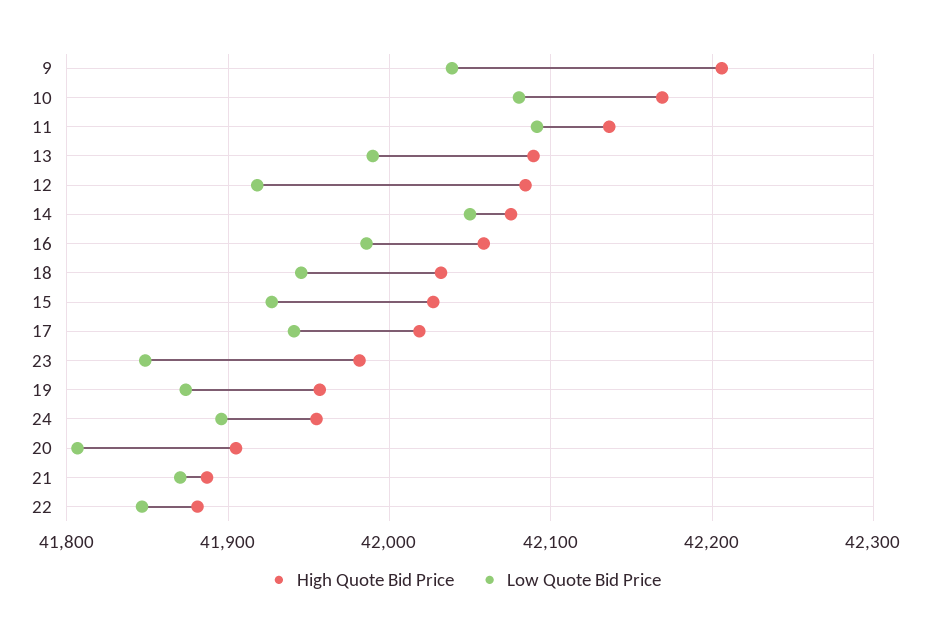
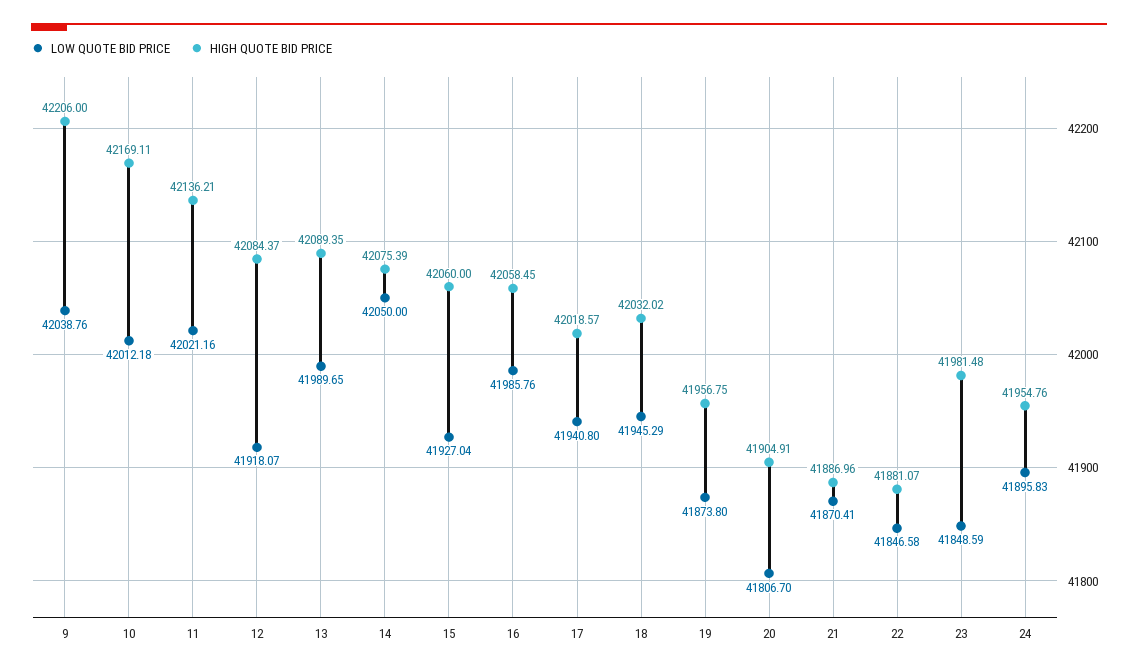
  {
    "High Quote Bid Price": {
      "9": 42206,
      "10": 42169.11,
      "11": 42136.21,
      "13": 42089.35,
      "12": 42084.37,
      "14": 42075.39,
      "16": 42058.45,
      "18": 42032.02,
-     "15": 42030,
+     "15": 42060,
      "17": 42018.57,
      "23": 41981.48,
      "19": 41956.75,
      "24": 41954.76,
      "20": 41904.91,
      "21": 41886.96,
      "22": 41881.07
    },
    "Low Quote Bid Price": {
      "9": 42038.76,
-     "10": 42080,
+     "10": 42012.18,
-     "11": 42090,
+     "11": 42021.16,
      "13": 41989.65,
      "12": 41918.07,
      "14": 42050,
      "16": 41985.76,
      "18": 41945.29,
      "15": 41927.04,
      "17": 41940.8,
      "23": 41848.59,
      "19": 41873.8,
      "24": 41895.83,
      "20": 41806.7,
      "21": 41870.41,
      "22": 41846.58
    }
  }

